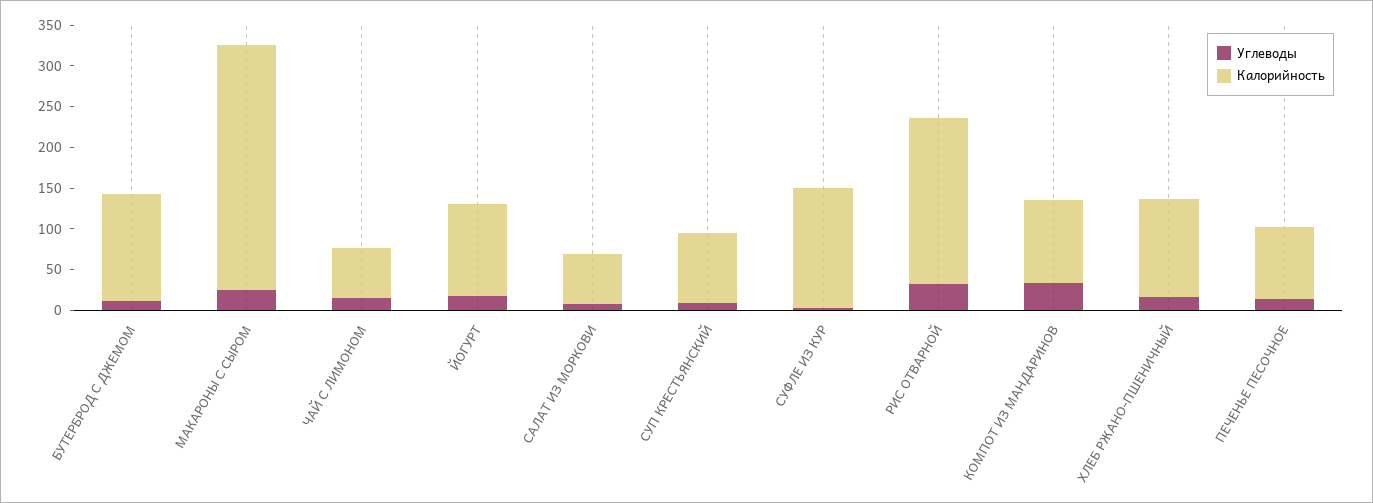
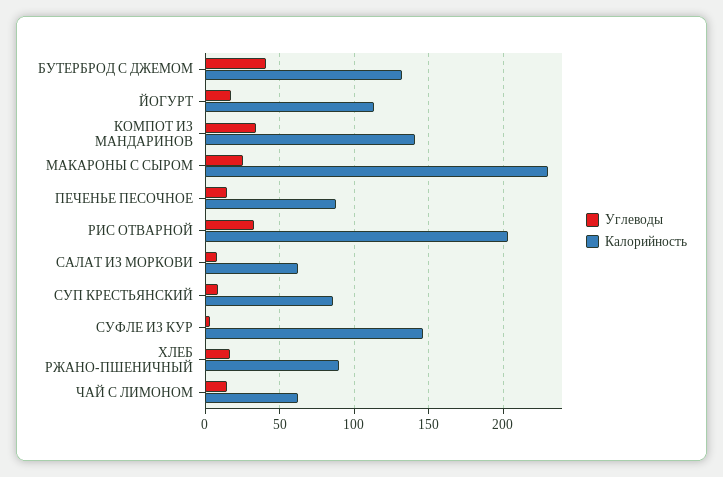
  {
    "Углеводы": {
-     "БУТЕРБРОД С ДЖЕМОМ": 10,
+     "БУТЕРБРОД С ДЖЕМОМ": 40,
      "МАКАРОНЫ С СЫРОМ": 25,
      "ЧАЙ С ЛИМОНОМ": 15,
      "ЙОГУРТ": 15,
      "САЛАТ ИЗ МОРКОВИ": 10,
      "СУП КРЕСТЬЯНСКИЙ": 10,
      "СУФЛЕ ИЗ КУР": 5,
      "РИС ОТВАРНОЙ": 35,
      "КОМПОТ ИЗ МАНДАРИНОВ": 35,
      "ХЛЕБ РЖАНО-ПШЕНИЧНЫЙ": 15,
      "ПЕЧЕНЬЕ ПЕСОЧНОЕ": 15
    },
    "Калорийность": {
      "БУТЕРБРОД С ДЖЕМОМ": 130,
-     "МАКАРОНЫ С СЫРОМ": 300,
+     "МАКАРОНЫ С СЫРОМ": 230,
      "ЧАЙ С ЛИМОНОМ": 60,
      "ЙОГУРТ": 115,
      "САЛАТ ИЗ МОРКОВИ": 60,
      "СУП КРЕСТЬЯНСКИЙ": 85,
      "СУФЛЕ ИЗ КУР": 145,
      "РИС ОТВАРНОЙ": 205,
-     "КОМПОТ ИЗ МАНДАРИНОВ": 100,
+     "КОМПОТ ИЗ МАНДАРИНОВ": 140,
-     "ХЛЕБ РЖАНО-ПШЕНИЧНЫЙ": 120,
+     "ХЛЕБ РЖАНО-ПШЕНИЧНЫЙ": 90,
      "ПЕЧЕНЬЕ ПЕСОЧНОЕ": 90
    }
  }

